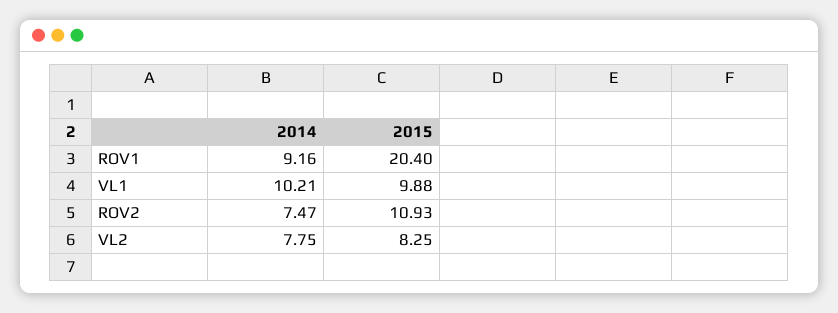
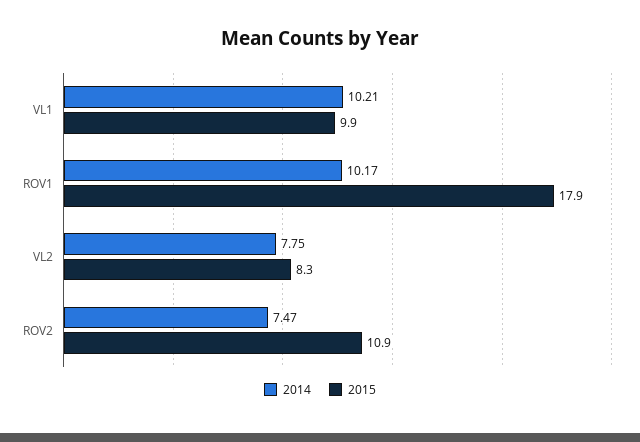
  {
    "2014": {
-     "ROV1": 9.16,
+     "ROV1": 10.17,
      "VL1": 10.21,
      "ROV2": 7.47,
      "VL2": 7.75
    },
    "2015": {
-     "ROV1": 20.4,
+     "ROV1": 17.9,
      "VL1": 9.88,
      "ROV2": 10.93,
      "VL2": 8.25
    }
  }

